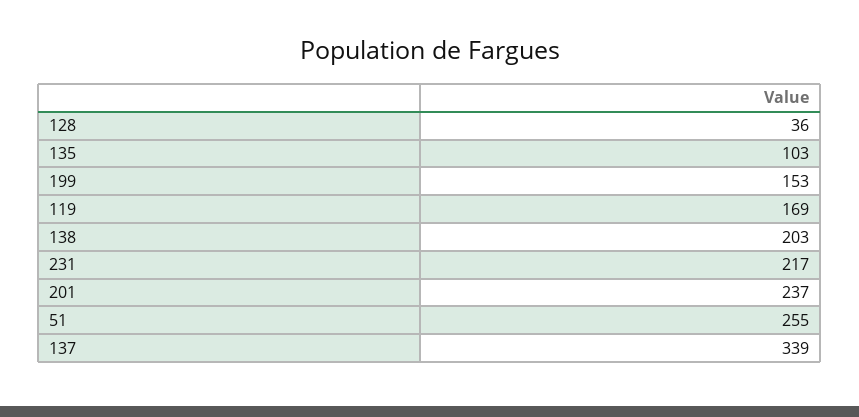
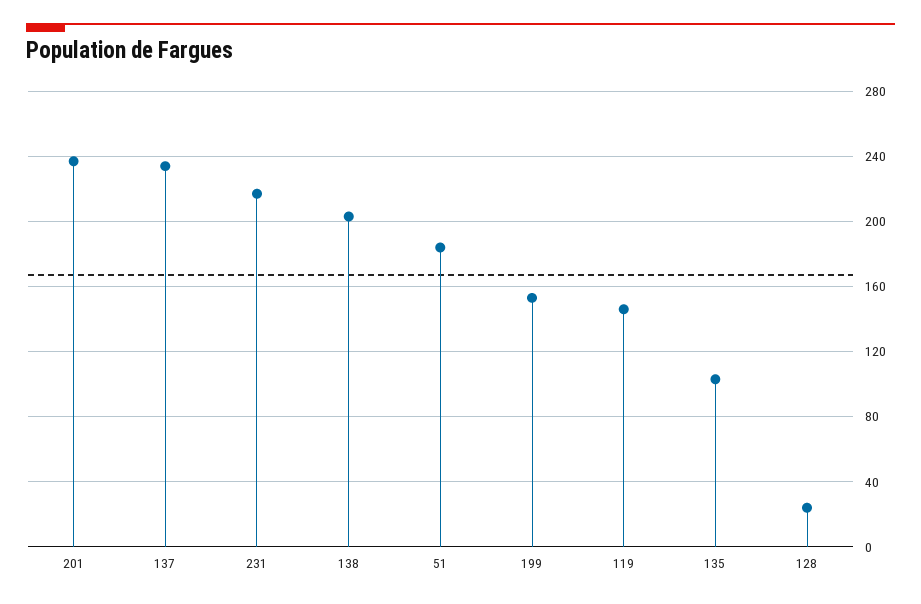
  {
-   "128": 36,
+   "128": 25,
    "135": 103,
    "199": 153,
-   "119": 169,
+   "119": 145,
    "138": 203,
    "231": 217,
    "201": 237,
-   "51": 255,
+   "51": 185,
-   "137": 339
+   "137": 235
  }

